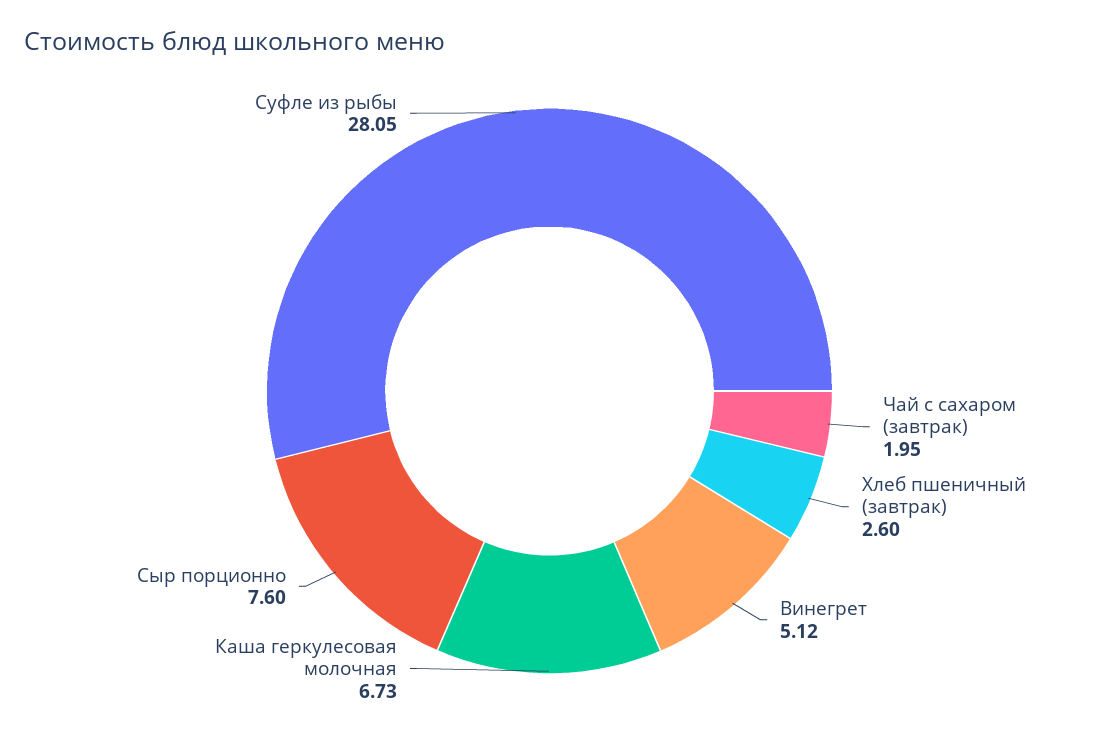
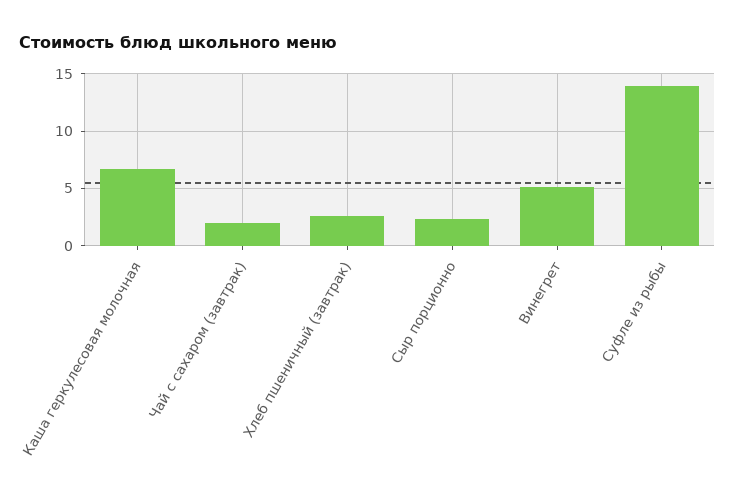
  {
    "Чай с сахаром (завтрак)": 1.95,
    "Хлеб пшеничный (завтрак)": 2.6,
    "Винегрет": 5.12,
    "Каша геркулесовая молочная": 6.73,
-   "Сыр порционно": 7.6,
+   "Сыр порционно": 2,
-   "Суфле из рыбы": 28.05
+   "Суфле из рыбы": 14
  }

